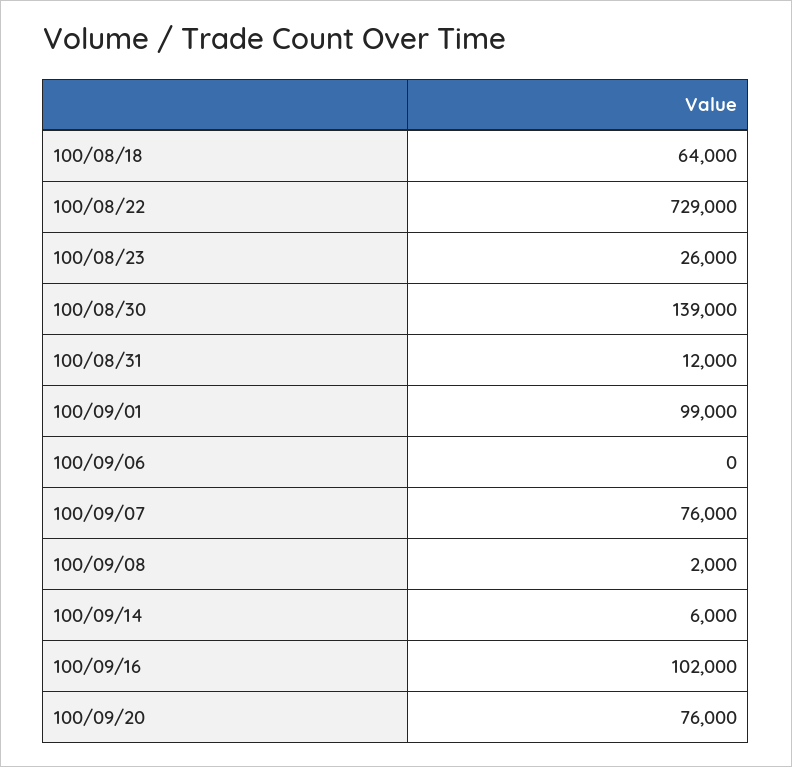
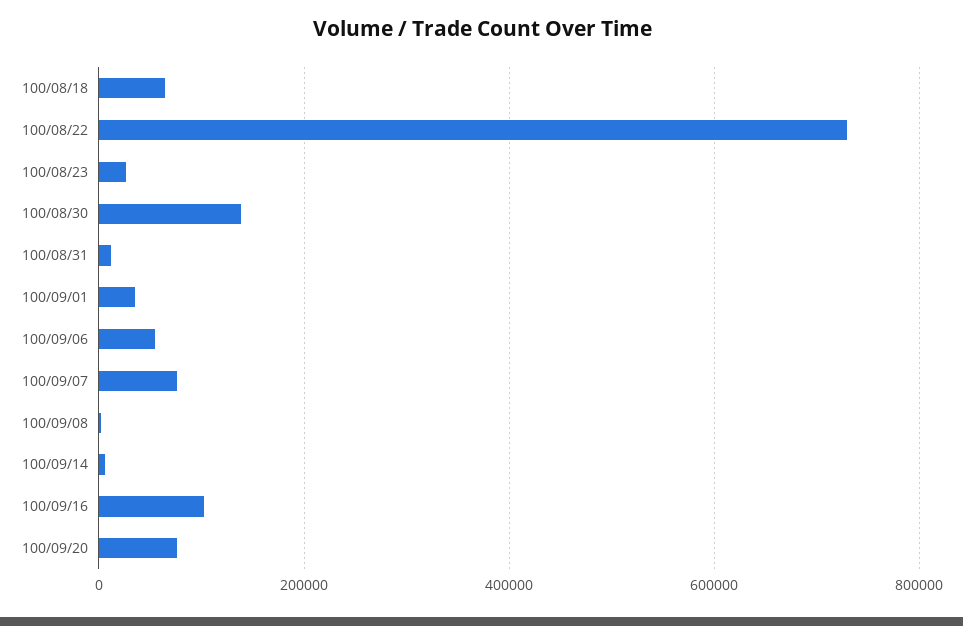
  {
    "100/08/18": 64000,
    "100/08/22": 729000,
    "100/08/23": 26000,
    "100/08/30": 139000,
    "100/08/31": 12000,
-   "100/09/01": 99000,
+   "100/09/01": 40000,
-   "100/09/06": 0,
+   "100/09/06": 60000,
    "100/09/07": 76000,
    "100/09/08": 2000,
    "100/09/14": 6000,
    "100/09/16": 102000,
    "100/09/20": 76000
  }

